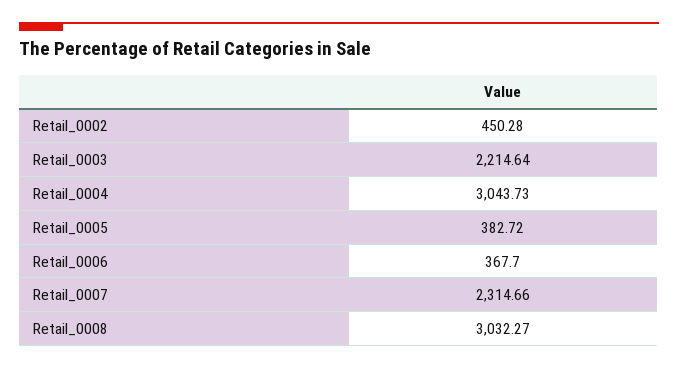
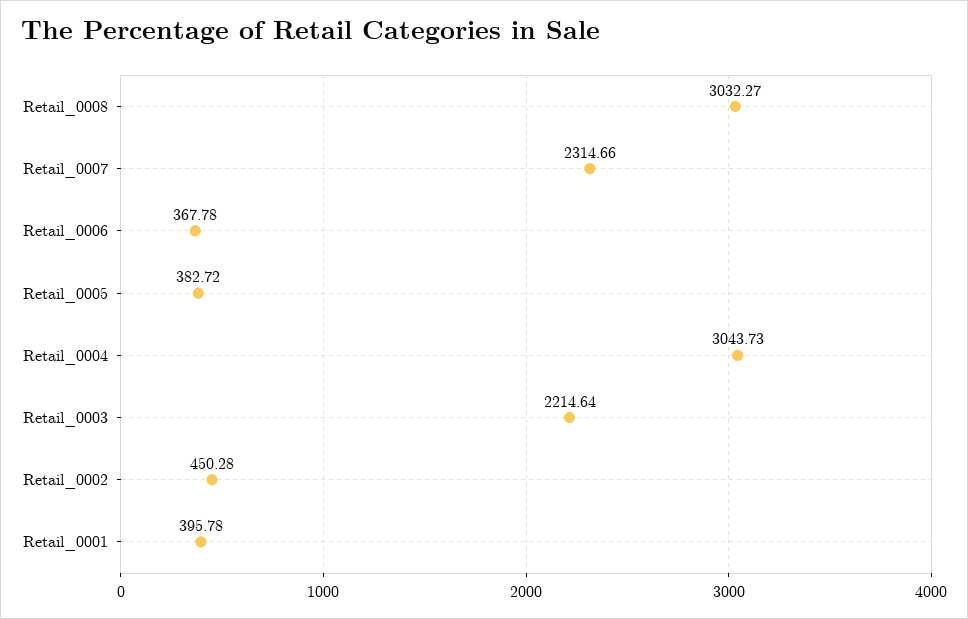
  {
    "Retail_0002": 450.28,
    "Retail_0003": 2214.64,
    "Retail_0004": 3043.73,
    "Retail_0005": 382.72,
-   "Retail_0006": 367.7,
+   "Retail_0006": 367.78,
    "Retail_0007": 2314.66,
-   "Retail_0008": 3032.27
+   "Retail_0008": 3032.27,
+   "Retail_0001": 395.78
  }

